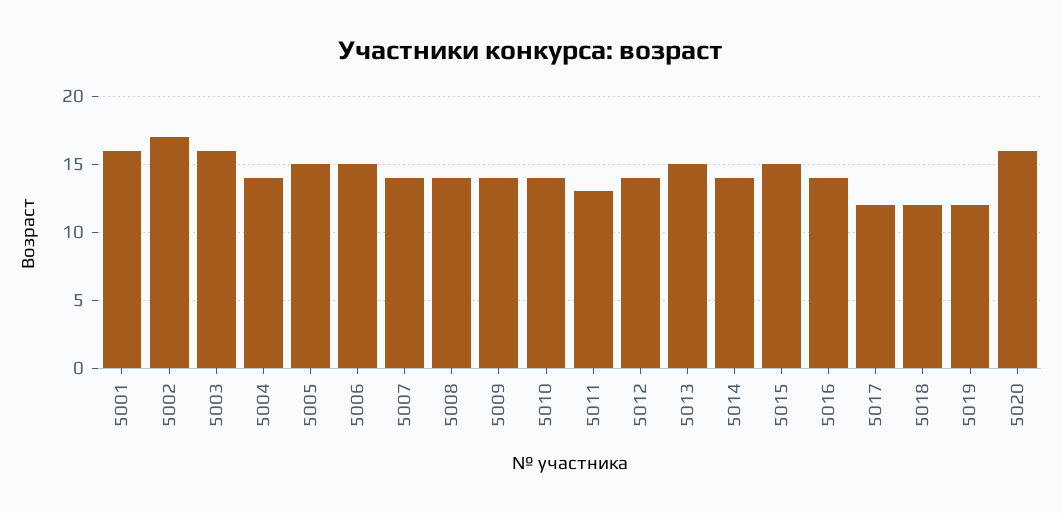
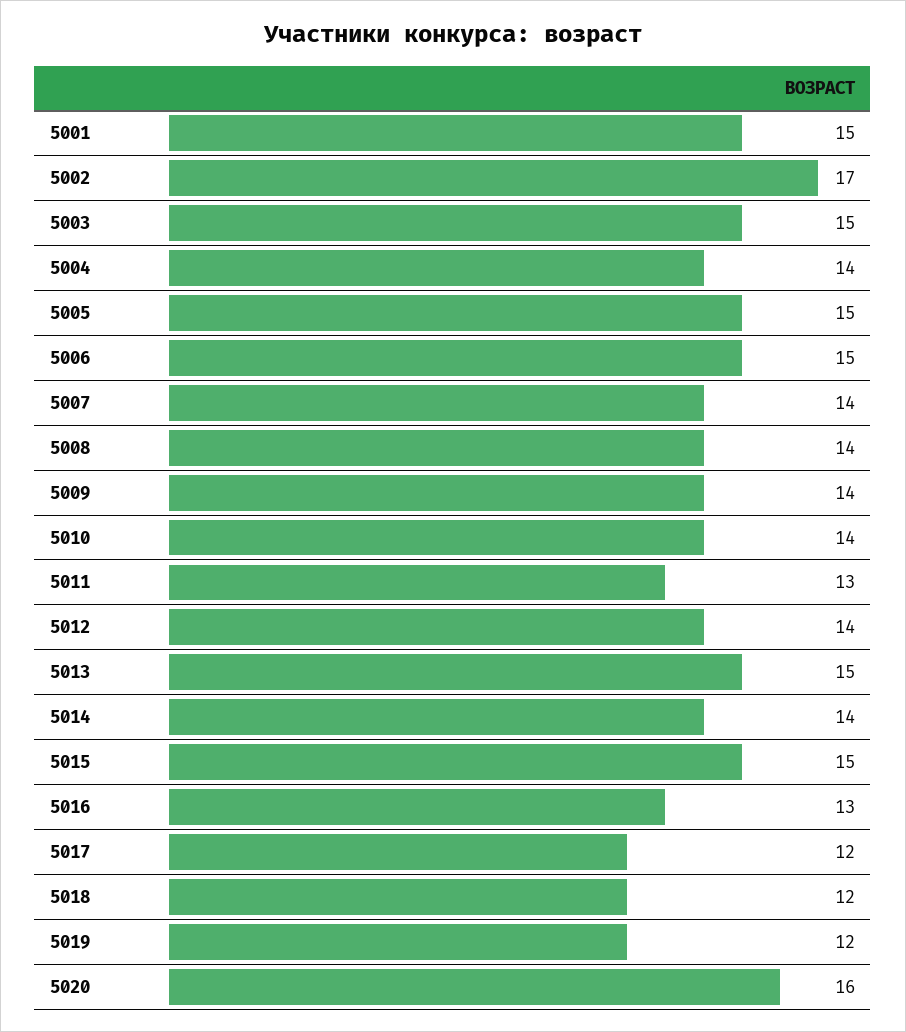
  {
-   "5001": 16,
+   "5001": 15,
    "5002": 17,
-   "5003": 16,
+   "5003": 15,
    "5004": 14,
    "5005": 15,
    "5006": 15,
    "5007": 14,
    "5008": 14,
    "5009": 14,
    "5010": 14,
    "5011": 13,
    "5012": 14,
    "5013": 15,
    "5014": 14,
    "5015": 15,
-   "5016": 14,
+   "5016": 13,
    "5017": 12,
    "5018": 12,
    "5019": 12,
    "5020": 16
  }

